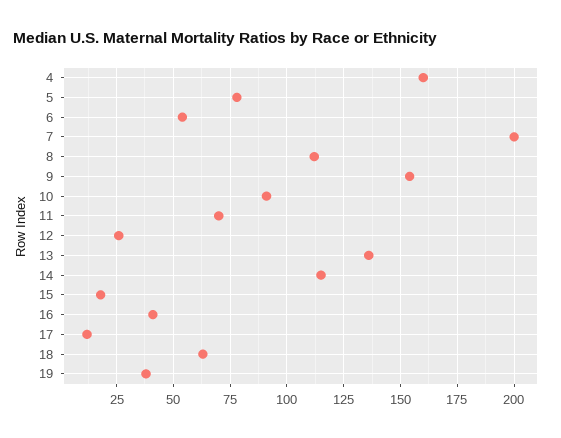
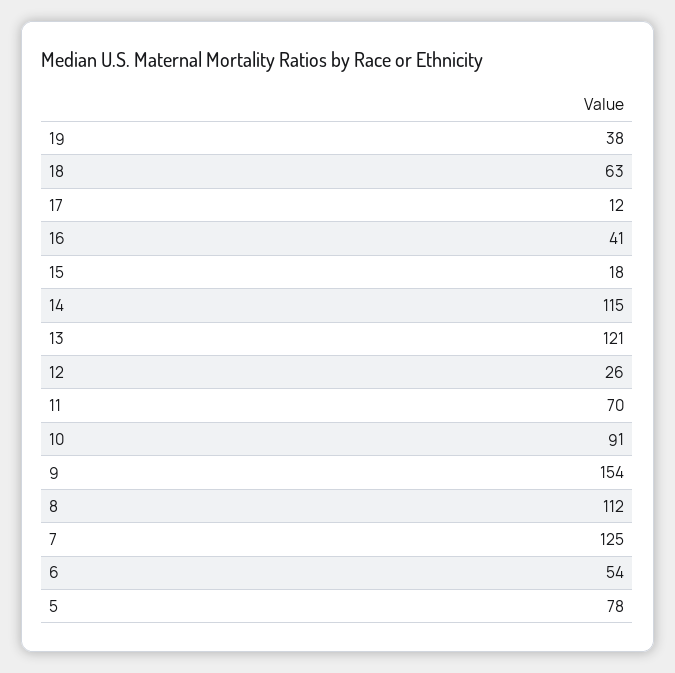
  {
-   "4": 160,
    "5": 78,
    "6": 54,
-   "7": 200,
+   "7": 125,
    "8": 112,
    "9": 154,
    "10": 91,
    "11": 70,
    "12": 26,
-   "13": 135,
+   "13": 121,
    "14": 115,
    "15": 18,
    "16": 41,
    "17": 12,
    "18": 63,
    "19": 38
  }

